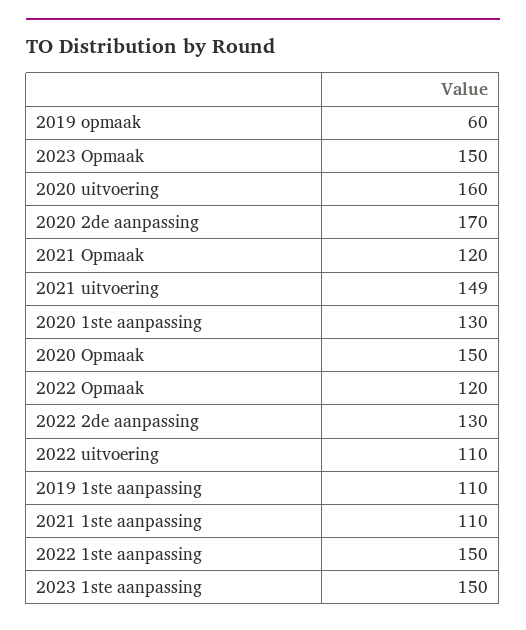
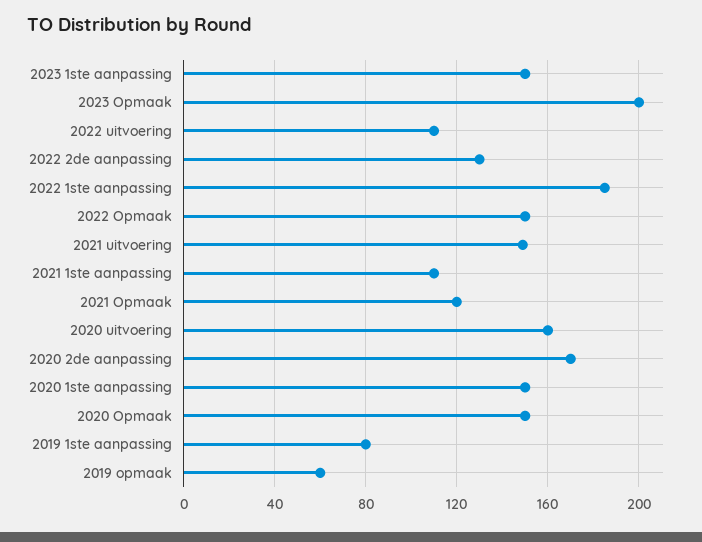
  {
    "2019 opmaak": 60,
-   "2023 Opmaak": 150,
+   "2023 Opmaak": 200,
    "2020 uitvoering": 160,
    "2020 2de aanpassing": 170,
    "2021 Opmaak": 120,
    "2021 uitvoering": 149,
-   "2020 1ste aanpassing": 130,
+   "2020 1ste aanpassing": 150,
    "2020 Opmaak": 150,
-   "2022 Opmaak": 120,
+   "2022 Opmaak": 150,
    "2022 2de aanpassing": 130,
    "2022 uitvoering": 110,
-   "2019 1ste aanpassing": 110,
+   "2019 1ste aanpassing": 80,
    "2021 1ste aanpassing": 110,
-   "2022 1ste aanpassing": 150,
+   "2022 1ste aanpassing": 185,
    "2023 1ste aanpassing": 150
  }

